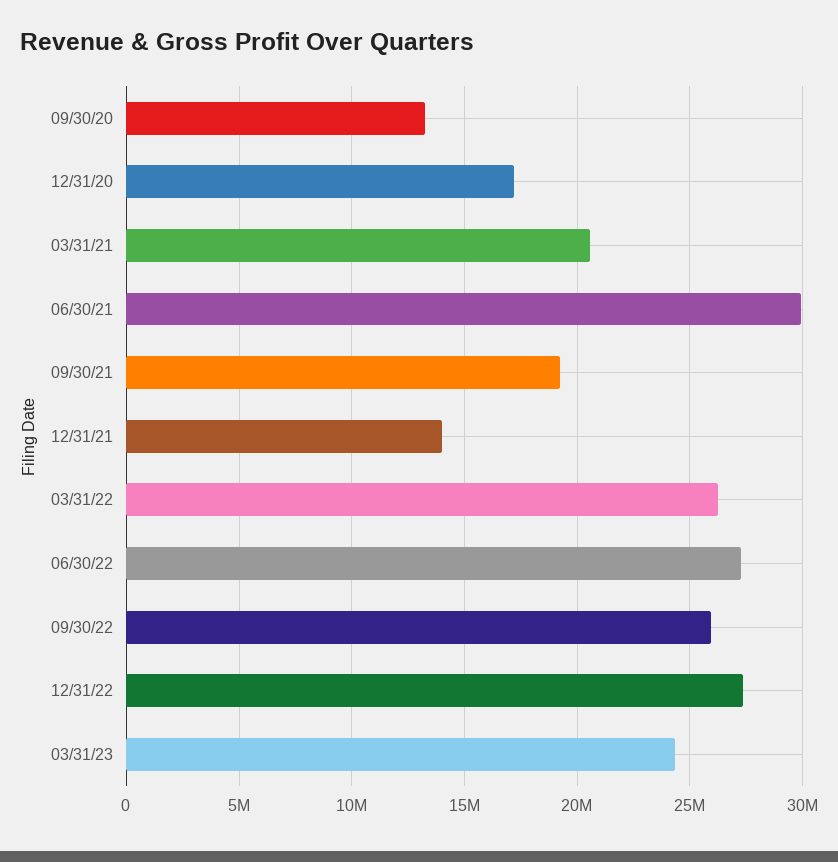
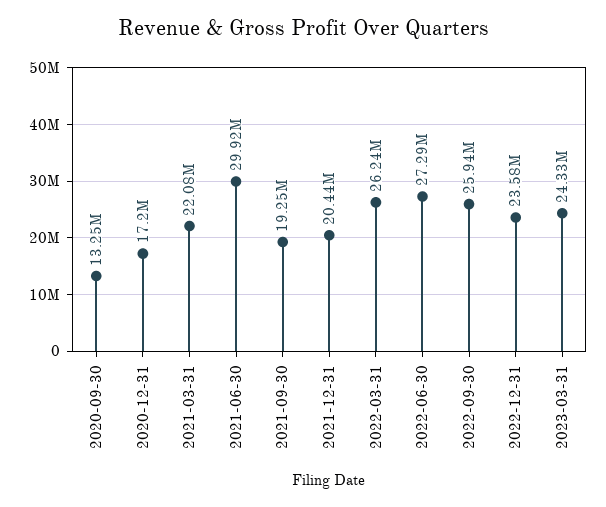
  {
    "09/30/20": 13250000,
    "12/31/20": 17200000,
-   "03/31/21": 20500000,
+   "03/31/21": 22080000,
    "06/30/21": 29920000,
    "09/30/21": 19250000,
-   "12/31/21": 14000000,
+   "12/31/21": 20440000,
    "03/31/22": 26240000,
    "06/30/22": 27290000,
    "09/30/22": 25940000,
-   "12/31/22": 27500000,
+   "12/31/22": 23580000,
    "03/31/23": 24330000
  }

